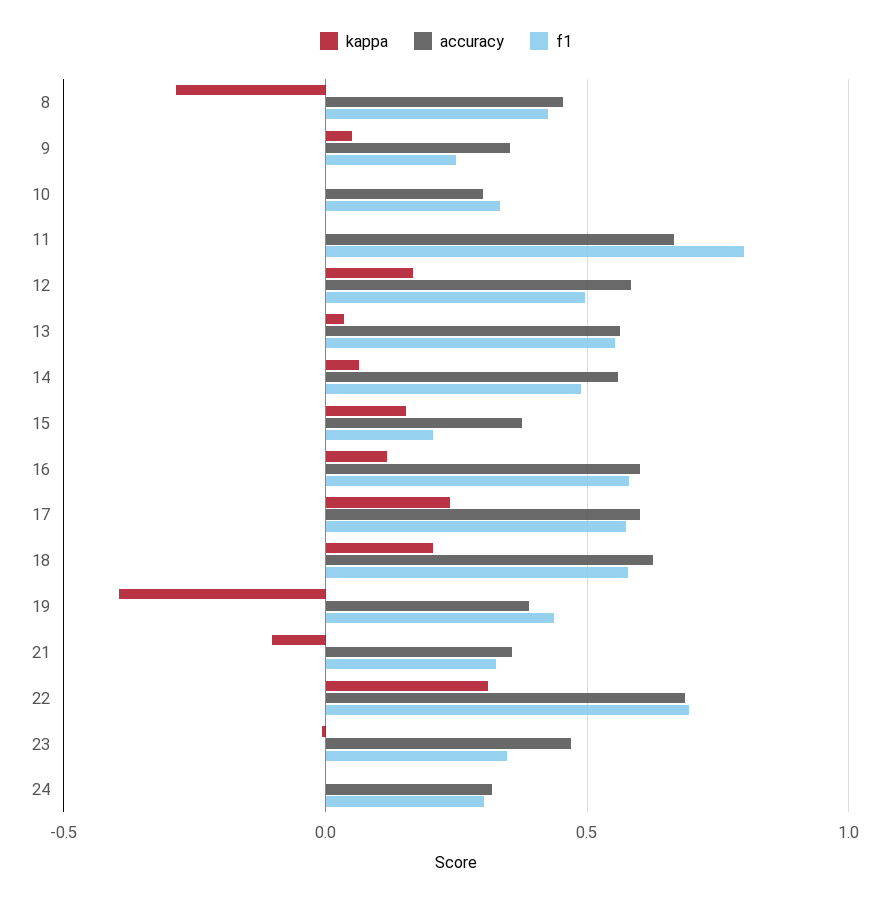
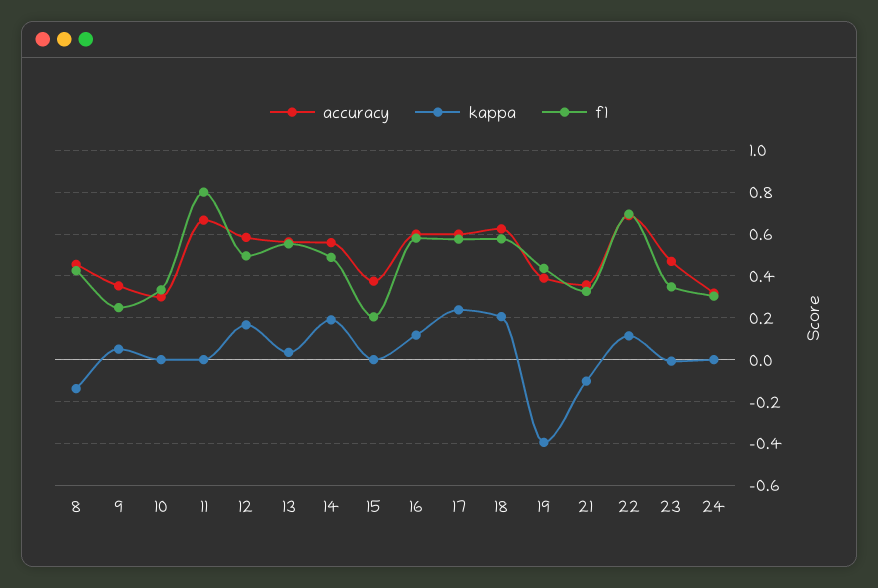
  {
    "kappa": {
-     "8": -0.3,
+     "8": -0.15,
      "9": 0.05,
      "10": 0,
      "11": 0,
      "12": 0.15,
      "13": 0.05,
-     "14": 0.05,
+     "14": 0.2,
-     "15": 0.15,
+     "15": 0,
      "16": 0.1,
      "17": 0.25,
      "18": 0.2,
      "19": -0.4,
      "21": -0.1,
-     "22": 0.3,
+     "22": 0.1,
      "23": 0,
      "24": 0
    },
    "accuracy": {
      "8": 0.45,
      "9": 0.35,
      "10": 0.3,
      "11": 0.65,
      "12": 0.6,
      "13": 0.55,
      "14": 0.55,
      "15": 0.4,
      "16": 0.6,
      "17": 0.6,
      "18": 0.65,
      "19": 0.4,
      "21": 0.35,
      "22": 0.7,
      "23": 0.45,
      "24": 0.3
    },
    "f1": {
      "8": 0.45,
      "9": 0.25,
      "10": 0.35,
      "11": 0.8,
      "12": 0.5,
      "13": 0.55,
      "14": 0.5,
      "15": 0.2,
      "16": 0.6,
      "17": 0.6,
      "18": 0.6,
      "19": 0.45,
      "21": 0.35,
      "22": 0.7,
      "23": 0.35,
      "24": 0.3
    }
  }

